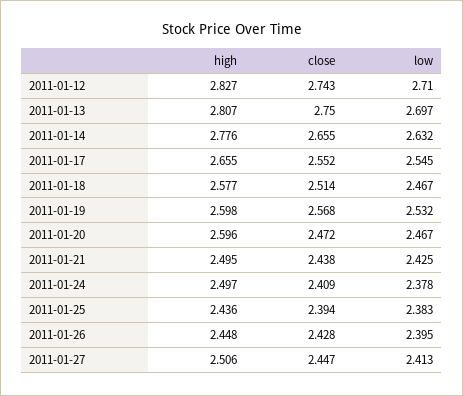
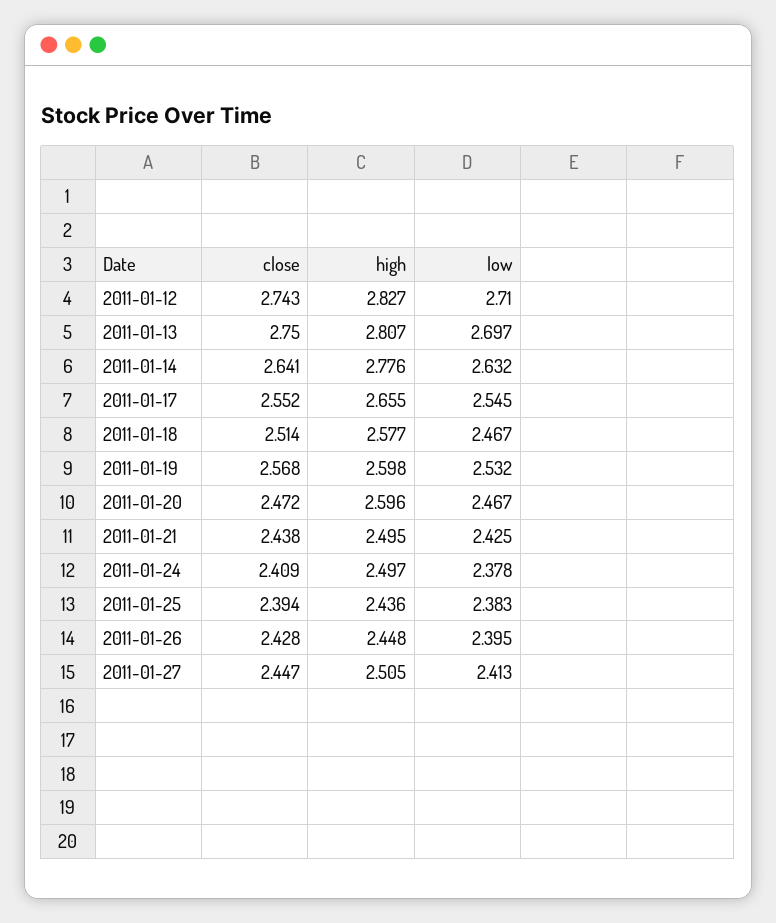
  {
    "high": {
      "2011-01-12": 2.827,
      "2011-01-13": 2.807,
      "2011-01-14": 2.776,
      "2011-01-17": 2.655,
      "2011-01-18": 2.577,
      "2011-01-19": 2.598,
      "2011-01-20": 2.596,
      "2011-01-21": 2.495,
      "2011-01-24": 2.497,
      "2011-01-25": 2.436,
      "2011-01-26": 2.448,
-     "2011-01-27": 2.506
+     "2011-01-27": 2.505
    },
    "close": {
      "2011-01-12": 2.743,
      "2011-01-13": 2.75,
-     "2011-01-14": 2.655,
+     "2011-01-14": 2.641,
      "2011-01-17": 2.552,
      "2011-01-18": 2.514,
      "2011-01-19": 2.568,
      "2011-01-20": 2.472,
      "2011-01-21": 2.438,
      "2011-01-24": 2.409,
      "2011-01-25": 2.394,
      "2011-01-26": 2.428,
      "2011-01-27": 2.447
    },
    "low": {
      "2011-01-12": 2.71,
      "2011-01-13": 2.697,
      "2011-01-14": 2.632,
      "2011-01-17": 2.545,
      "2011-01-18": 2.467,
      "2011-01-19": 2.532,
      "2011-01-20": 2.467,
      "2011-01-21": 2.425,
      "2011-01-24": 2.378,
      "2011-01-25": 2.383,
      "2011-01-26": 2.395,
      "2011-01-27": 2.413
    }
  }

